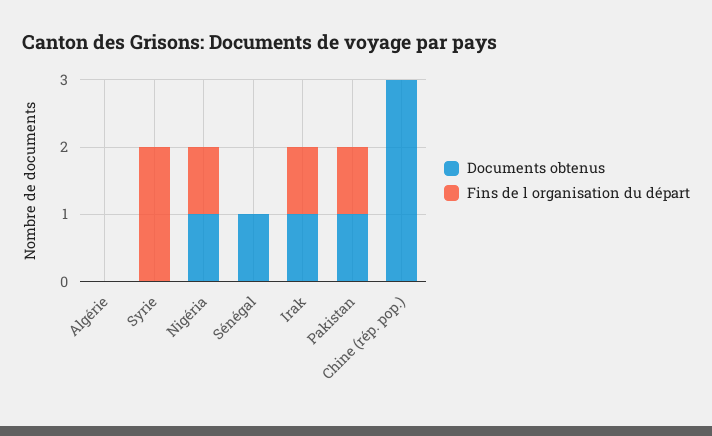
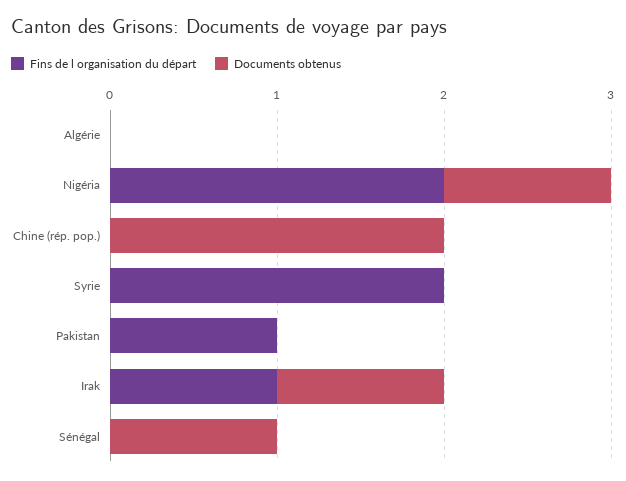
  {
    "Documents obtenus": {
      "Algérie": 0,
      "Syrie": 0,
      "Nigéria": 1,
      "Sénégal": 1,
      "Irak": 1,
-     "Pakistan": 1,
+     "Pakistan": 0,
-     "Chine (rép. pop.)": 3
+     "Chine (rép. pop.)": 2
    },
    "Fins de l organisation du départ": {
      "Algérie": 0,
      "Syrie": 2,
-     "Nigéria": 1,
+     "Nigéria": 2,
      "Sénégal": 0,
      "Irak": 1,
      "Pakistan": 1,
      "Chine (rép. pop.)": 0
    }
  }

